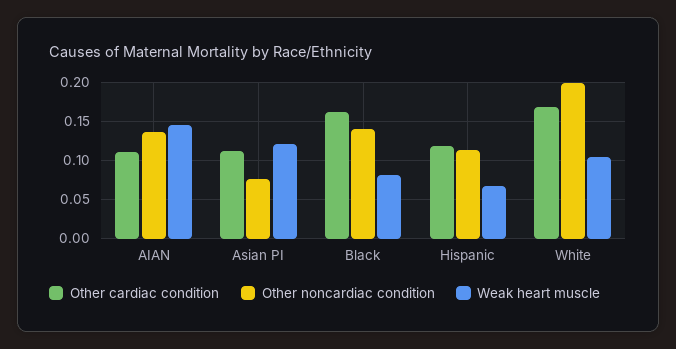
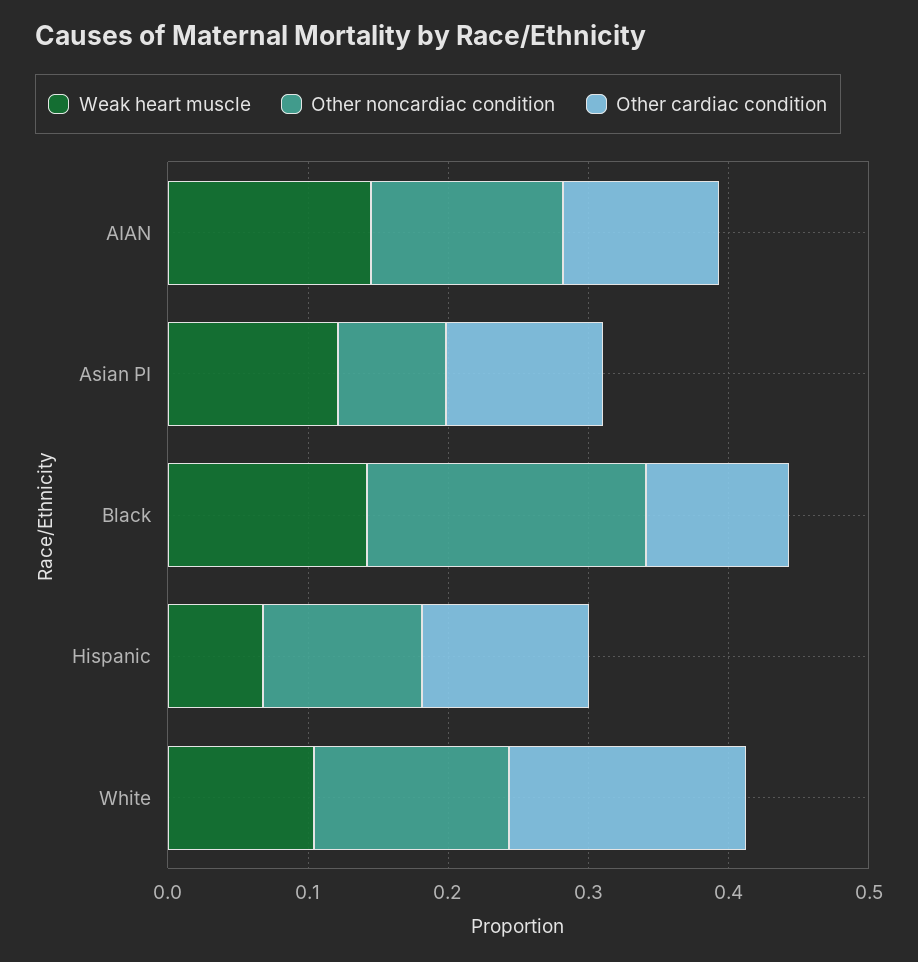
  {
    "Other cardiac condition": {
      "AIAN": 0.11,
      "Asian PI": 0.11,
-     "Black": 0.16,
+     "Black": 0.1,
      "Hispanic": 0.12,
      "White": 0.17
    },
    "Other noncardiac condition": {
      "AIAN": 0.14,
      "Asian PI": 0.08,
-     "Black": 0.14,
+     "Black": 0.2,
      "Hispanic": 0.11,
-     "White": 0.2
+     "White": 0.14
    },
    "Weak heart muscle": {
      "AIAN": 0.15,
      "Asian PI": 0.12,
-     "Black": 0.08,
+     "Black": 0.14,
      "Hispanic": 0.07,
      "White": 0.1
    }
  }

